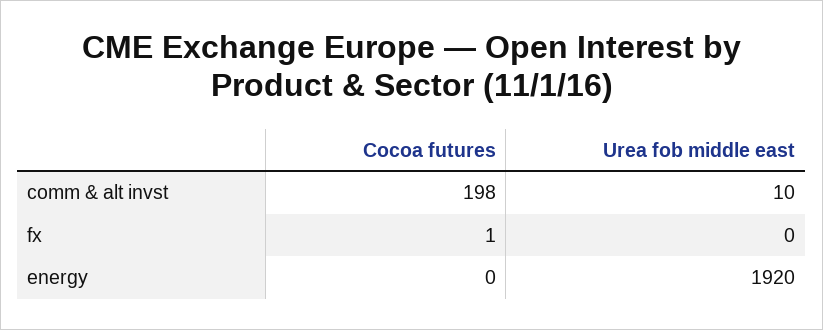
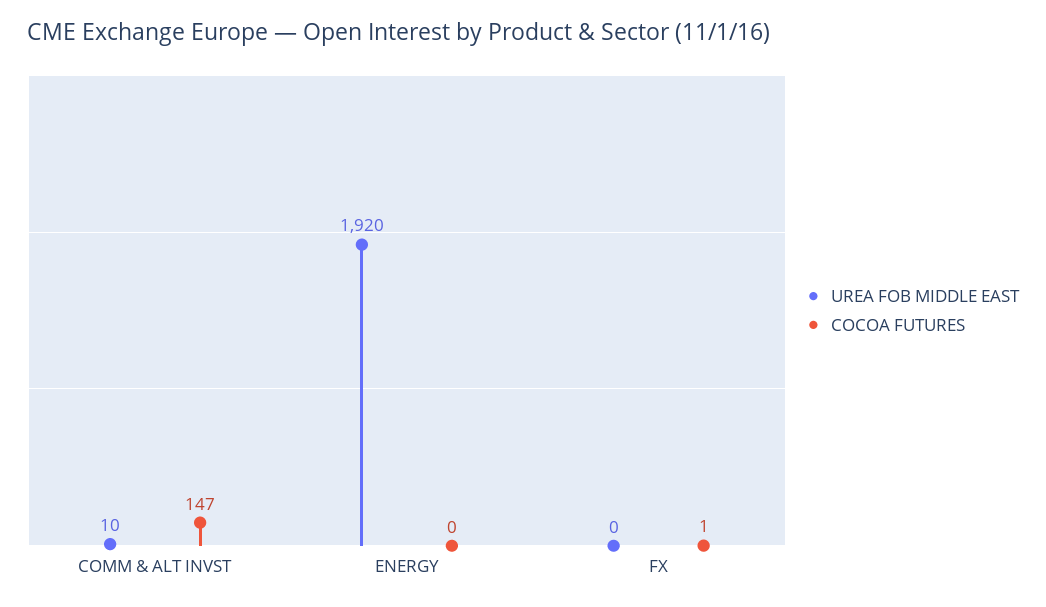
  {
    "Cocoa futures": {
-     "comm & alt invst": 198,
+     "comm & alt invst": 147,
      "fx": 1,
      "energy": 0
    },
    "Urea fob middle east": {
      "comm & alt invst": 10,
      "fx": 0,
      "energy": 1920
    }
  }

